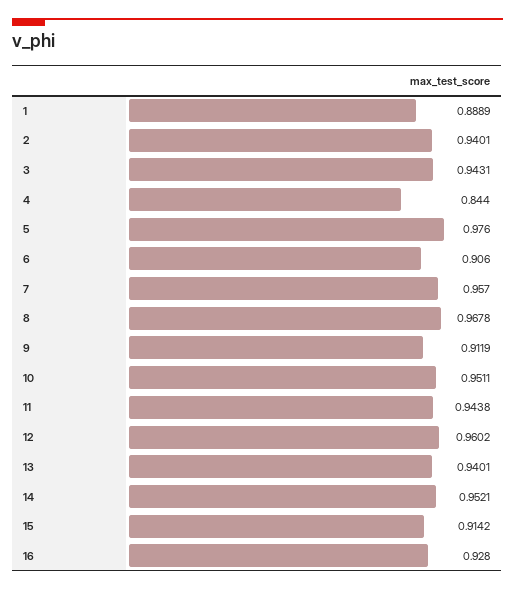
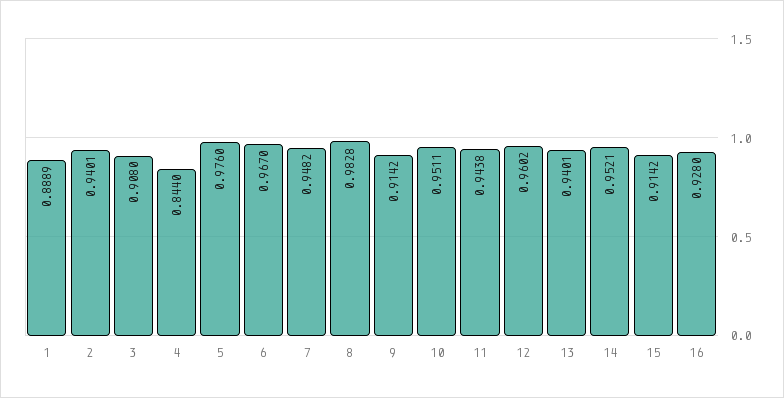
  {
    "1": 0.8889,
    "2": 0.9401,
-   "3": 0.9431,
+   "3": 0.908,
    "4": 0.844,
    "5": 0.976,
-   "6": 0.906,
+   "6": 0.967,
-   "7": 0.957,
+   "7": 0.9482,
-   "8": 0.9678,
+   "8": 0.9828,
-   "9": 0.9119,
+   "9": 0.9142,
    "10": 0.9511,
    "11": 0.9438,
    "12": 0.9602,
    "13": 0.9401,
    "14": 0.9521,
    "15": 0.9142,
    "16": 0.928
  }

